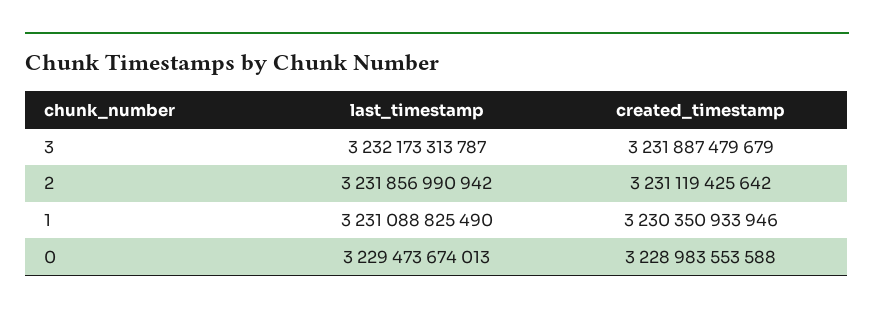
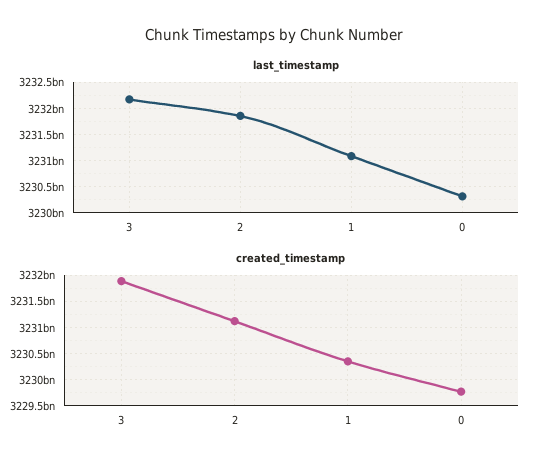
  {
    "last_timestamp": {
      "3": 3232173313787,
      "2": 3231856990942,
      "1": 3231088825490,
-     "0": 3229473674013
+     "0": 3230250000000
    },
    "created_timestamp": {
      "3": 3231887479679,
      "2": 3231119425642,
      "1": 3230350933946,
-     "0": 3228983553588
+     "0": 3229750000000
    }
  }

